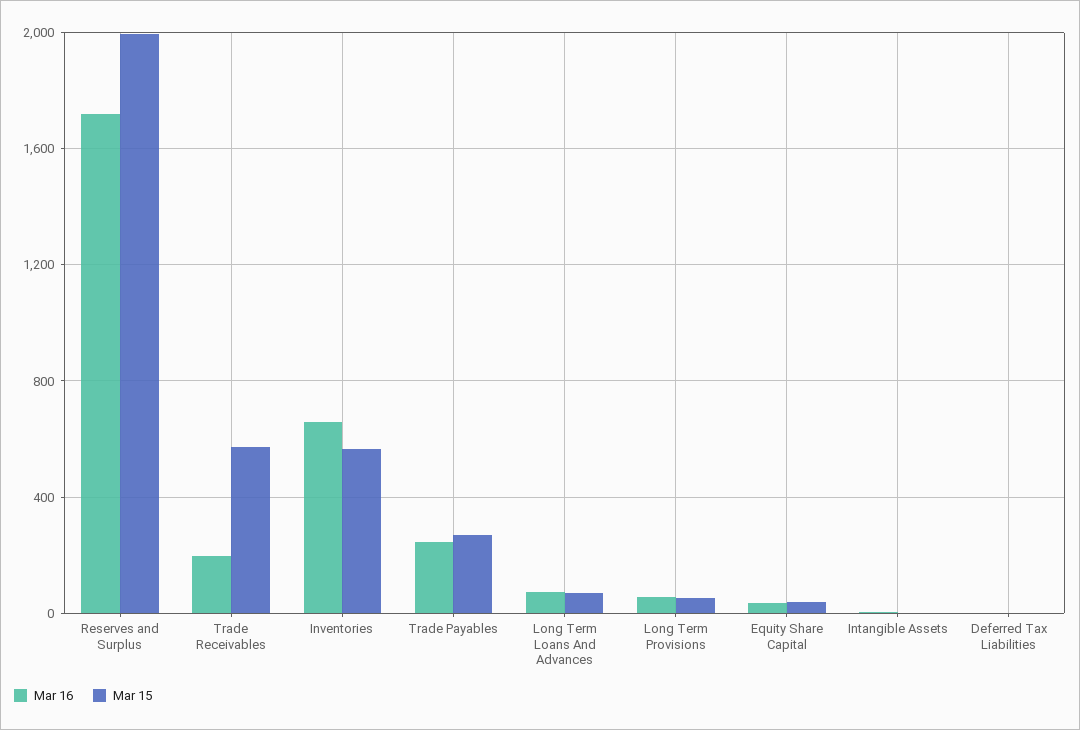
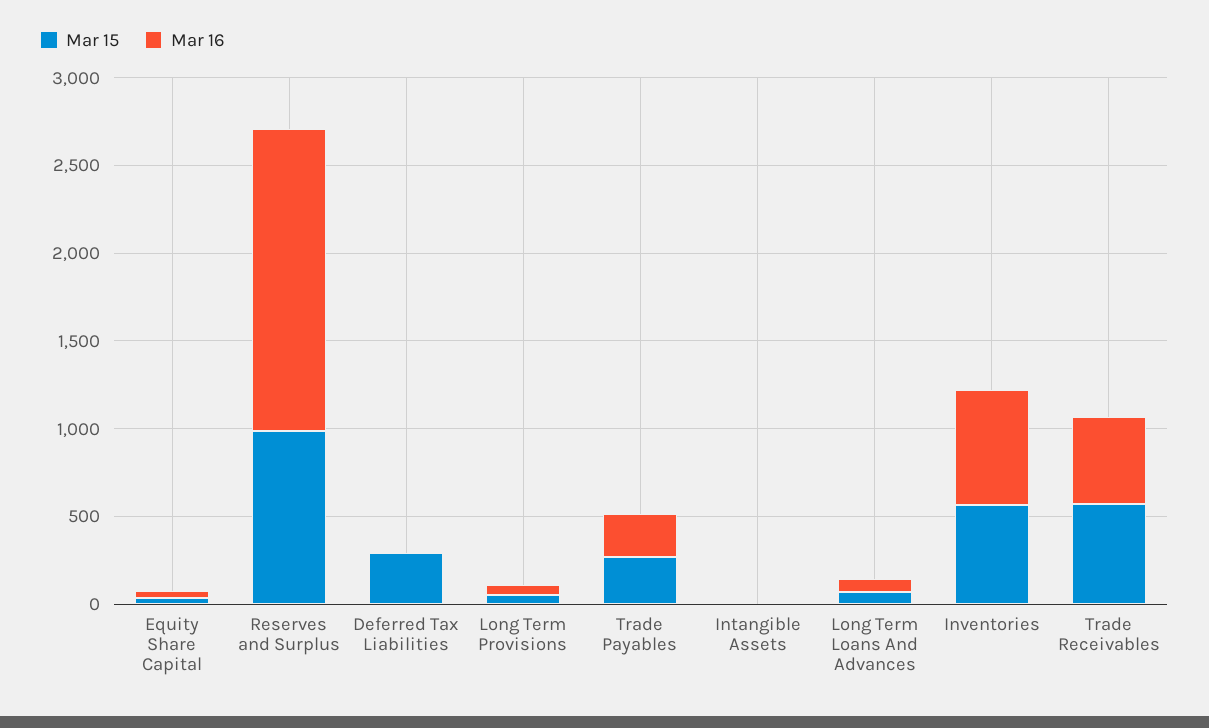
  {
    "Mar 16": {
      "Reserves and Surplus": 1700,
-     "Trade Receivables": 200,
+     "Trade Receivables": 500,
      "Inventories": 650,
      "Trade Payables": 250,
      "Long Term Loans And Advances": 50,
      "Long Term Provisions": 50,
      "Equity Share Capital": 50,
      "Intangible Assets": 0,
      "Deferred Tax Liabilities": 0
    },
    "Mar 15": {
-     "Reserves and Surplus": 2000,
+     "Reserves and Surplus": 1000,
      "Trade Receivables": 550,
      "Inventories": 550,
      "Trade Payables": 250,
      "Long Term Loans And Advances": 50,
      "Long Term Provisions": 50,
      "Equity Share Capital": 50,
      "Intangible Assets": 0,
-     "Deferred Tax Liabilities": 0
+     "Deferred Tax Liabilities": 300
    }
  }

